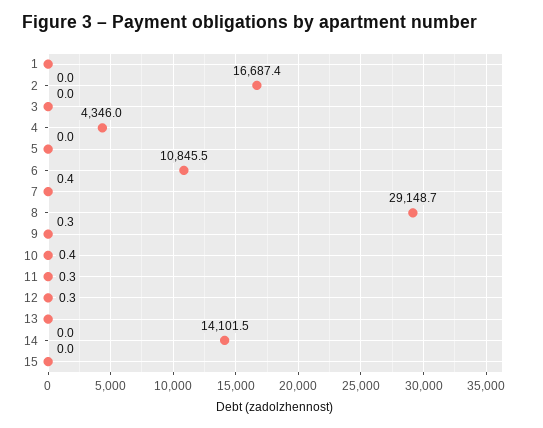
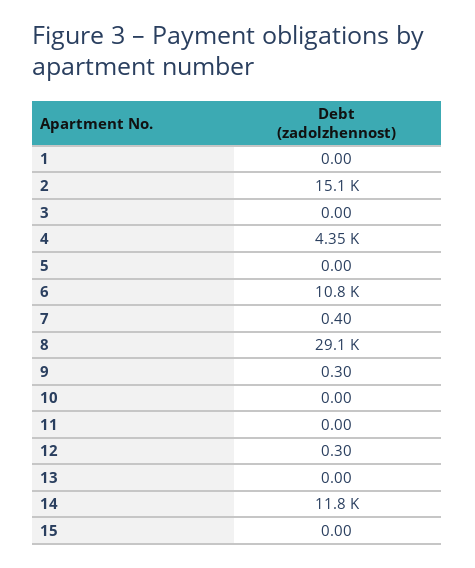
  {
    "1": 0,
-   "2": 16687.4,
+   "2": 15100,
    "3": 0,
    "4": 4346,
    "5": 0,
    "6": 10845.5,
    "7": 0.4,
    "8": 29148.7,
    "9": 0.3,
-   "10": 0.4,
+   "10": 0,
-   "11": 0.3,
+   "11": 0,
    "12": 0.3,
    "13": 0,
-   "14": 14101.5,
+   "14": 11800,
    "15": 0
  }

